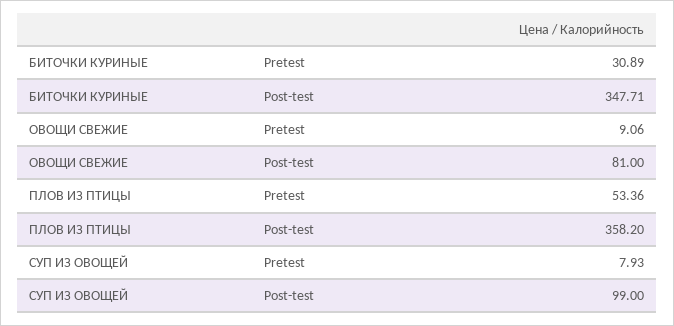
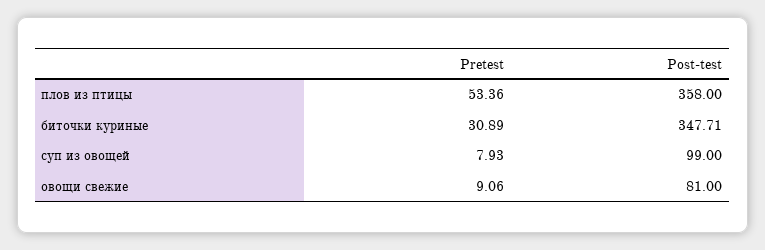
  {
    "БИТОЧКИ КУРИНЫЕ": {
      "Pretest": 30.89,
      "Post-test": 347.71
    },
    "ОВОЩИ СВЕЖИЕ": {
      "Pretest": 9.06,
      "Post-test": 81
    },
    "ПЛОВ ИЗ ПТИЦЫ": {
      "Pretest": 53.36,
-     "Post-test": 358.2
+     "Post-test": 358
    },
    "СУП ИЗ ОВОЩЕЙ": {
      "Pretest": 7.93,
      "Post-test": 99
    }
  }

